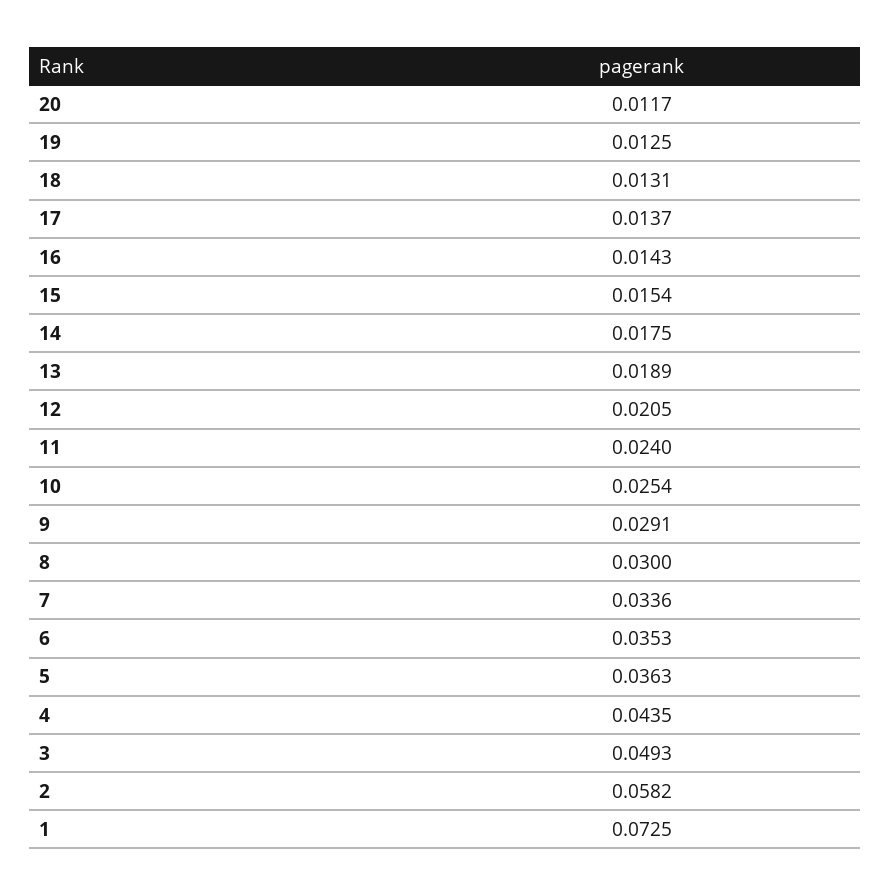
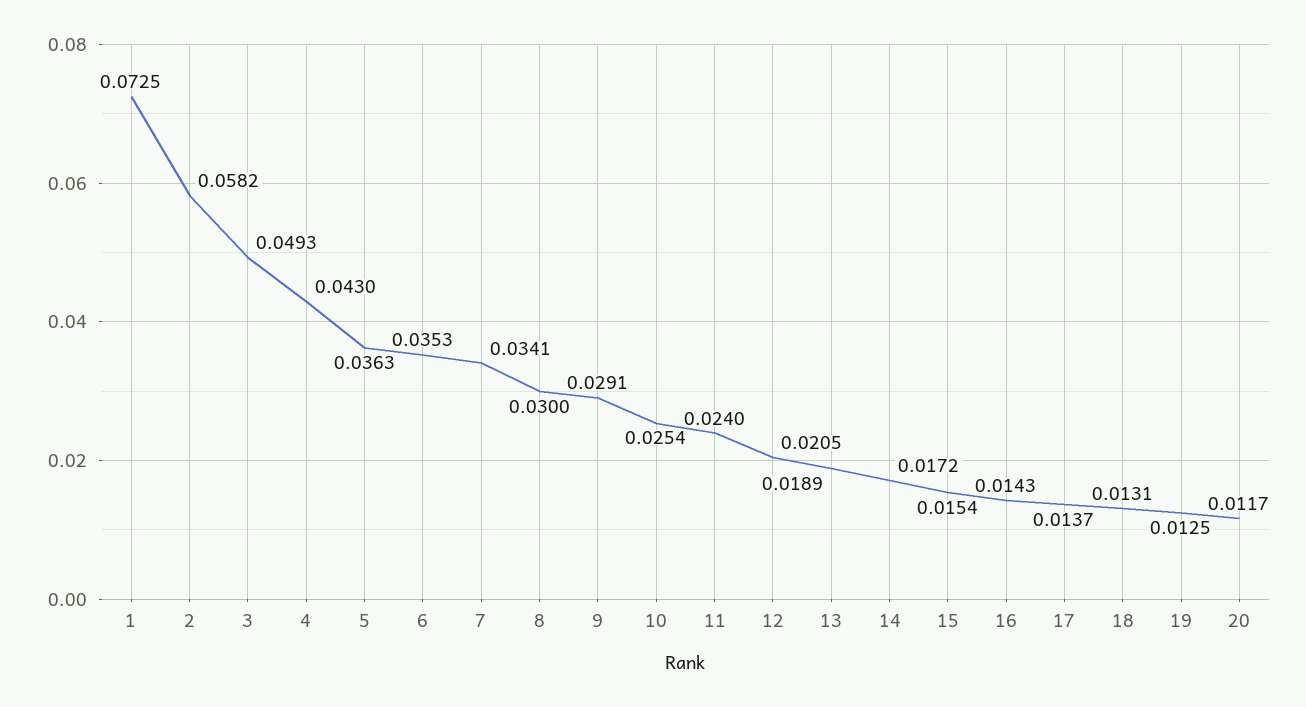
  {
    "20": 0.0117,
    "19": 0.0125,
    "18": 0.0131,
    "17": 0.0137,
    "16": 0.0143,
    "15": 0.0154,
-   "14": 0.0175,
+   "14": 0.0172,
    "13": 0.0189,
    "12": 0.0205,
    "11": 0.024,
    "10": 0.0254,
    "9": 0.0291,
    "8": 0.03,
-   "7": 0.0336,
+   "7": 0.0341,
    "6": 0.0353,
    "5": 0.0363,
-   "4": 0.0435,
+   "4": 0.043,
    "3": 0.0493,
    "2": 0.0582,
    "1": 0.0725
  }

